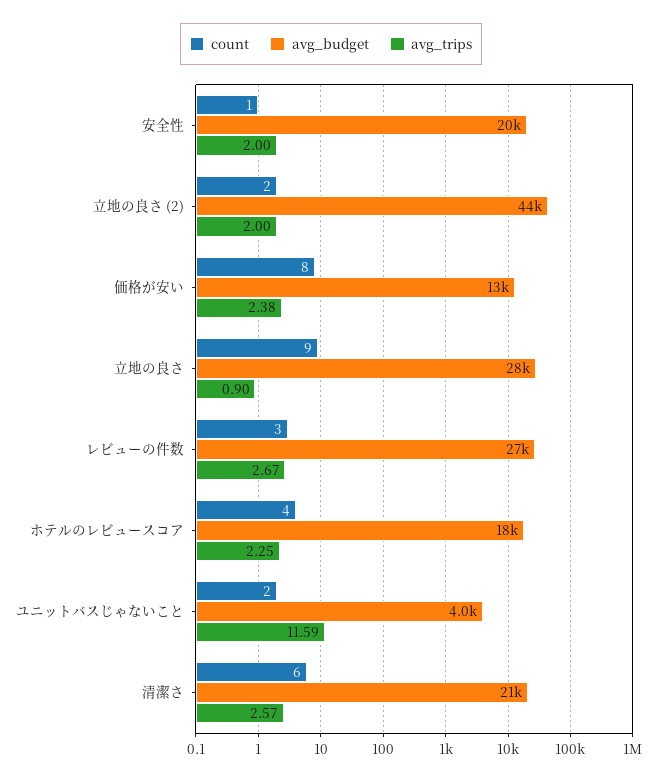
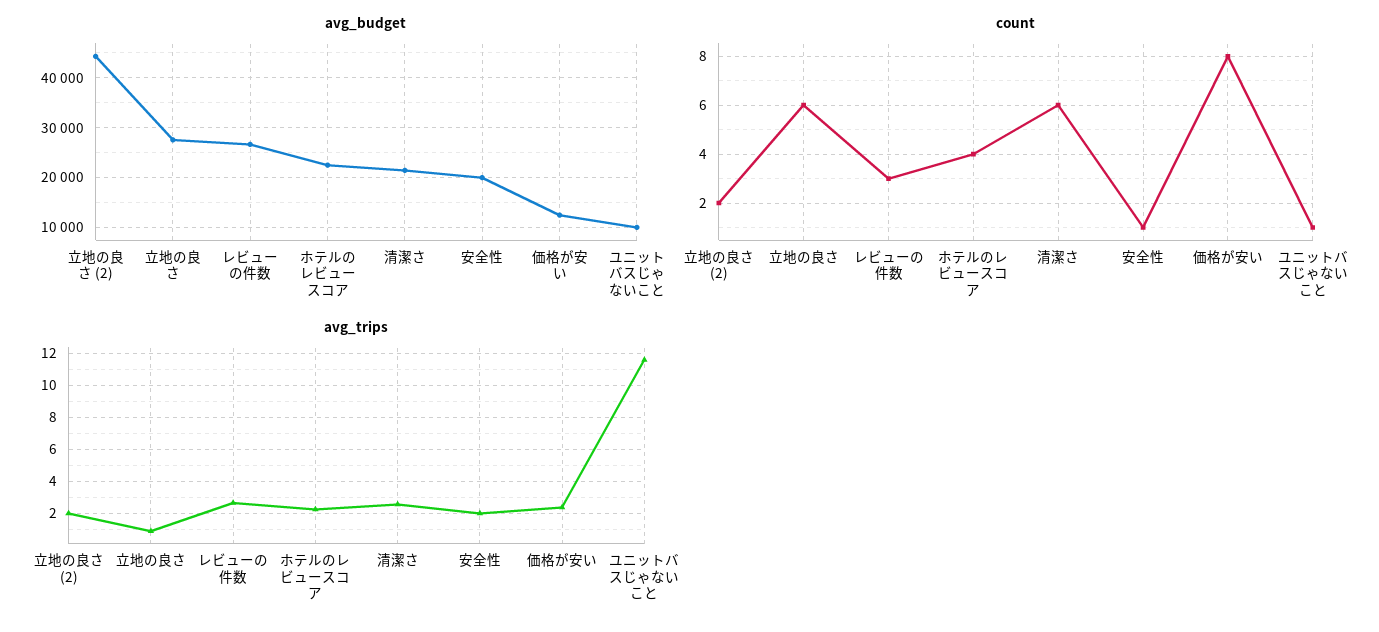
  {
    "count": {
      "安全性": 1,
      "立地の良さ (2)": 2,
      "価格が安い": 8,
-     "立地の良さ": 9,
+     "立地の良さ": 6,
      "レビューの件数": 3,
      "ホテルのレビュースコア": 4,
-     "ユニットバスじゃないこと": 2,
+     "ユニットバスじゃないこと": 1,
      "清潔さ": 6
    },
    "avg_budget": {
      "安全性": 20000,
      "立地の良さ (2)": 44000,
      "価格が安い": 13000,
      "立地の良さ": 28000,
      "レビューの件数": 27000,
-     "ホテルのレビュースコア": 18000,
+     "ホテルのレビュースコア": 22000,
-     "ユニットバスじゃないこと": 4000,
+     "ユニットバスじゃないこと": 10000,
      "清潔さ": 21000
    },
    "avg_trips": {
      "安全性": 2,
      "立地の良さ (2)": 2,
      "価格が安い": 2.38,
      "立地の良さ": 0.9,
      "レビューの件数": 2.67,
      "ホテルのレビュースコア": 2.25,
      "ユニットバスじゃないこと": 11.59,
      "清潔さ": 2.57
    }
  }

